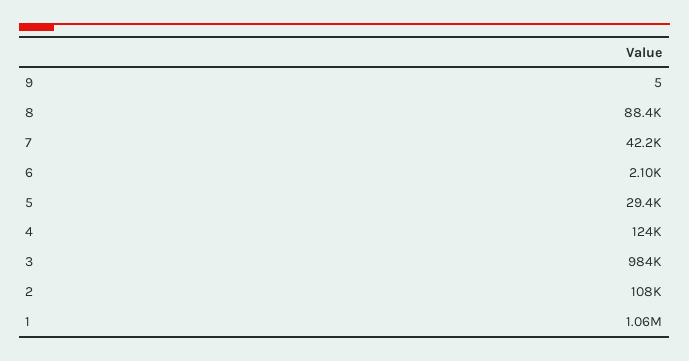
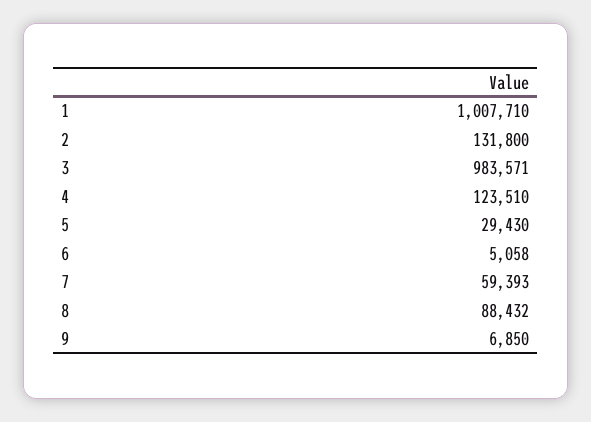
  {
-   "9": 5,
+   "9": 6850,
    "8": 88432,
-   "7": 42200,
+   "7": 59393,
-   "6": 2100,
+   "6": 5058,
    "5": 29430,
    "4": 123510,
    "3": 983571,
-   "2": 108000,
+   "2": 131800,
-   "1": 1060000
+   "1": 1007710
  }

